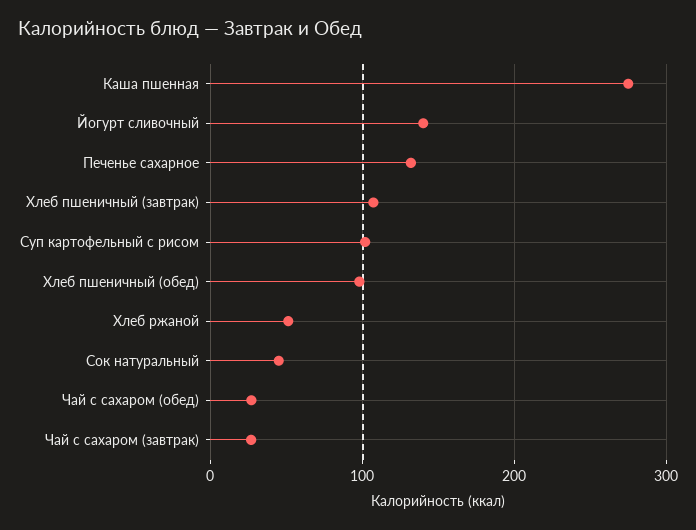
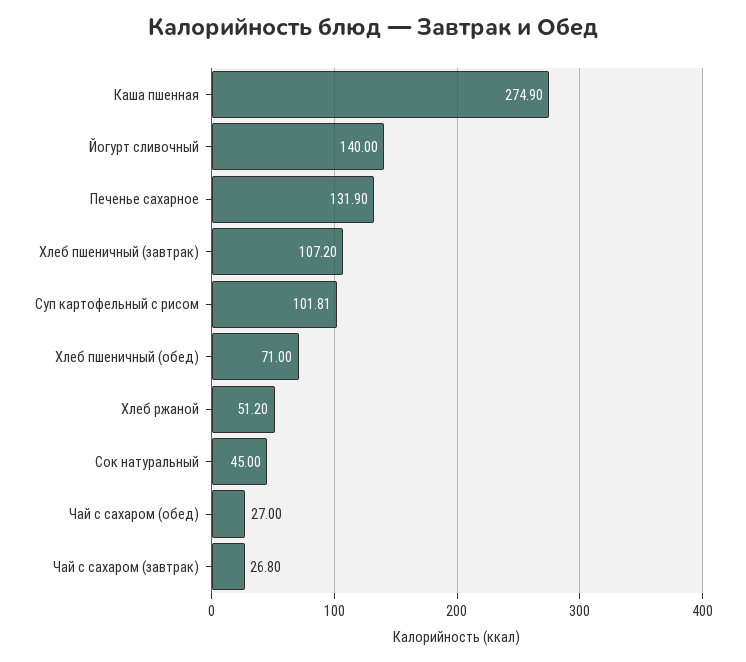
  {
    "Каша пшенная": 274.9,
    "Йогурт сливочный": 140,
    "Печенье сахарное": 131.9,
    "Хлеб пшеничный (завтрак)": 107.2,
    "Суп картофельный с рисом": 101.81,
-   "Хлеб пшеничный (обед)": 100,
+   "Хлеб пшеничный (обед)": 71,
    "Хлеб ржаной": 51.2,
    "Сок натуральный": 45,
    "Чай с сахаром (обед)": 27,
    "Чай с сахаром (завтрак)": 26.8
  }

